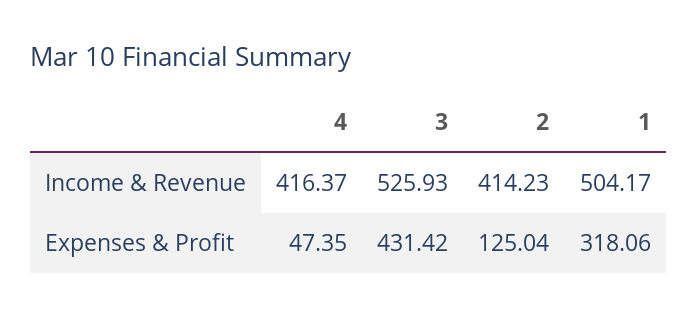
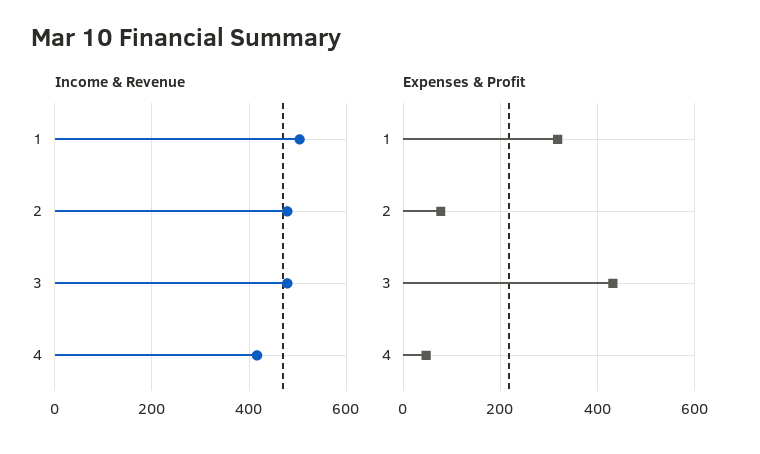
  {
    "Income & Revenue": {
      "4": 416.37,
-     "3": 525.93,
+     "3": 480,
-     "2": 414.23,
+     "2": 480,
      "1": 504.17
    },
    "Expenses & Profit": {
      "4": 47.35,
      "3": 431.42,
-     "2": 125.04,
+     "2": 80,
      "1": 318.06
    }
  }

